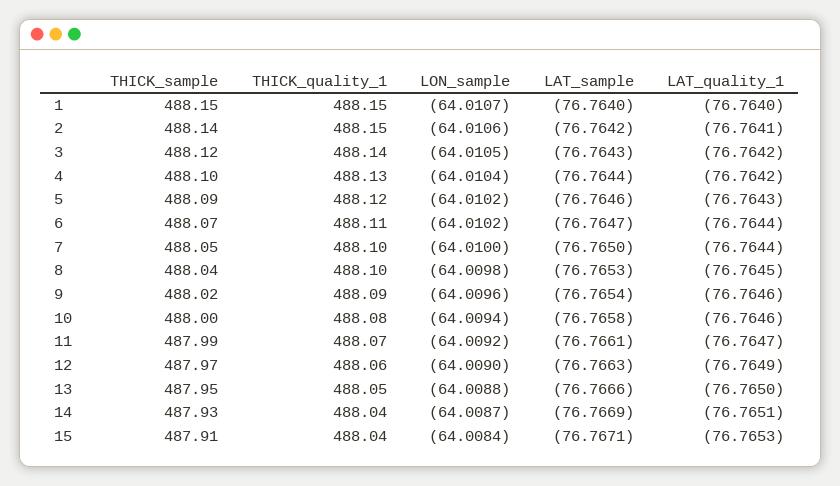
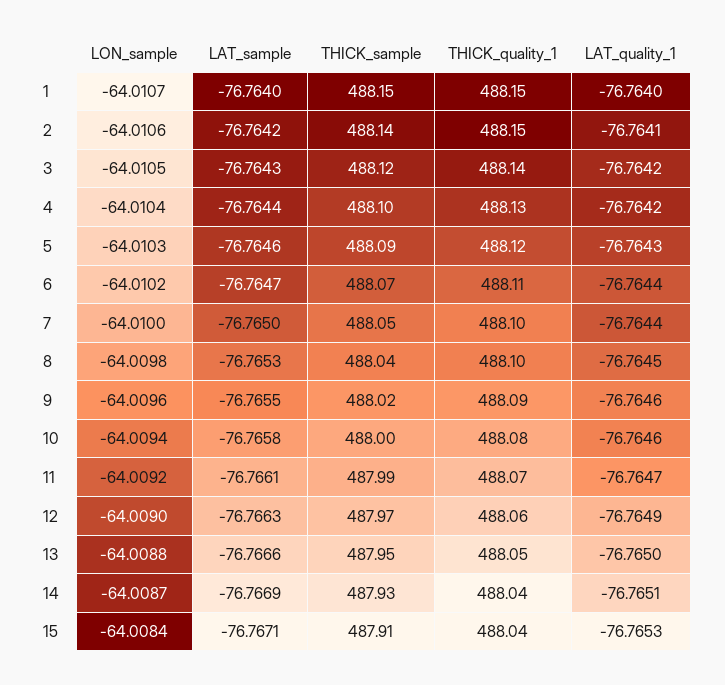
  {
    "THICK_sample": {
      "1": 488.15,
      "2": 488.14,
      "3": 488.12,
      "4": 488.1,
      "5": 488.09,
      "6": 488.07,
      "7": 488.05,
      "8": 488.04,
      "9": 488.02,
      "10": 488,
      "11": 487.99,
      "12": 487.97,
      "13": 487.95,
      "14": 487.93,
      "15": 487.91
    },
    "THICK_quality_1": {
      "1": 488.15,
      "2": 488.15,
      "3": 488.14,
      "4": 488.13,
      "5": 488.12,
      "6": 488.11,
      "7": 488.1,
      "8": 488.1,
      "9": 488.09,
      "10": 488.08,
      "11": 488.07,
      "12": 488.06,
      "13": 488.05,
      "14": 488.04,
      "15": 488.04
    },
    "LON_sample": {
      "1": -64.0107,
      "2": -64.0106,
      "3": -64.0105,
      "4": -64.0104,
-     "5": -64.0102,
+     "5": -64.0103,
      "6": -64.0102,
      "7": -64.01,
      "8": -64.0098,
      "9": -64.0096,
      "10": -64.0094,
      "11": -64.0092,
      "12": -64.009,
      "13": -64.0088,
      "14": -64.0087,
      "15": -64.0084
    },
    "LAT_sample": {
      "1": -76.764,
      "2": -76.7642,
      "3": -76.7643,
      "4": -76.7644,
      "5": -76.7646,
      "6": -76.7647,
      "7": -76.765,
      "8": -76.7653,
-     "9": -76.7654,
+     "9": -76.7655,
      "10": -76.7658,
      "11": -76.7661,
      "12": -76.7663,
      "13": -76.7666,
      "14": -76.7669,
      "15": -76.7671
    },
    "LAT_quality_1": {
      "1": -76.764,
      "2": -76.7641,
      "3": -76.7642,
      "4": -76.7642,
      "5": -76.7643,
      "6": -76.7644,
      "7": -76.7644,
      "8": -76.7645,
      "9": -76.7646,
      "10": -76.7646,
      "11": -76.7647,
      "12": -76.7649,
      "13": -76.765,
      "14": -76.7651,
      "15": -76.7653
    }
  }

